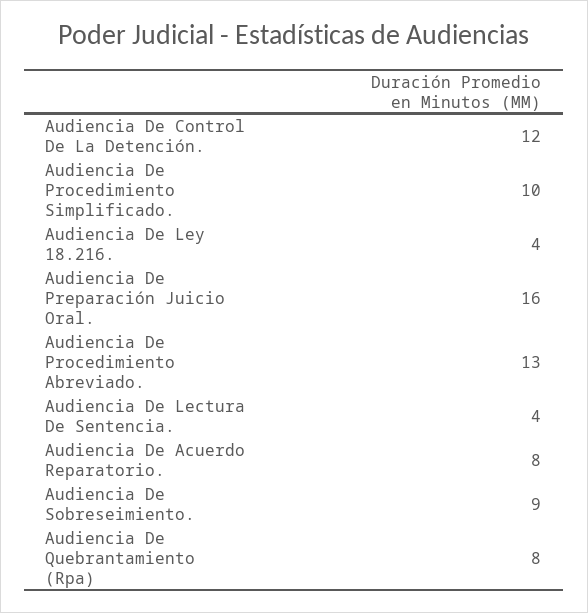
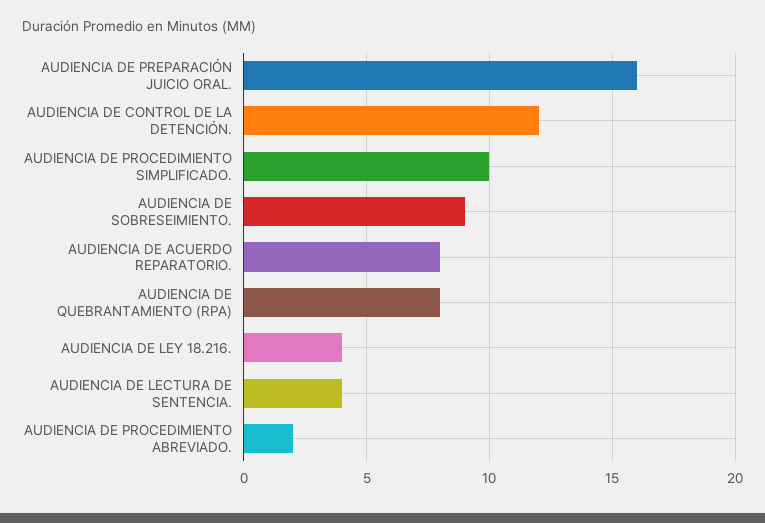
  {
    "Audiencia De Control De La Detención.": 12,
    "Audiencia De Procedimiento Simplificado.": 10,
    "Audiencia De Ley 18.216.": 4,
    "Audiencia De Preparación Juicio Oral.": 16,
-   "Audiencia De Procedimiento Abreviado.": 13,
+   "Audiencia De Procedimiento Abreviado.": 2,
    "Audiencia De Lectura De Sentencia.": 4,
    "Audiencia De Acuerdo Reparatorio.": 8,
    "Audiencia De Sobreseimiento.": 9,
    "Audiencia De Quebrantamiento (Rpa)": 8
  }

